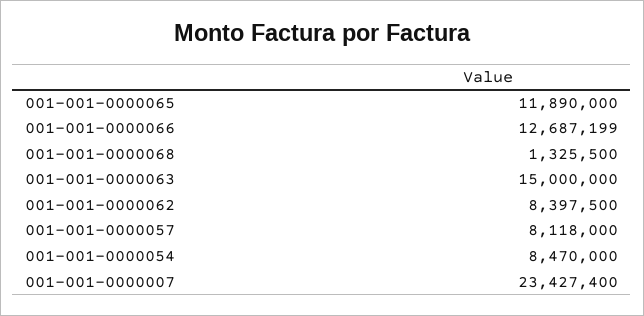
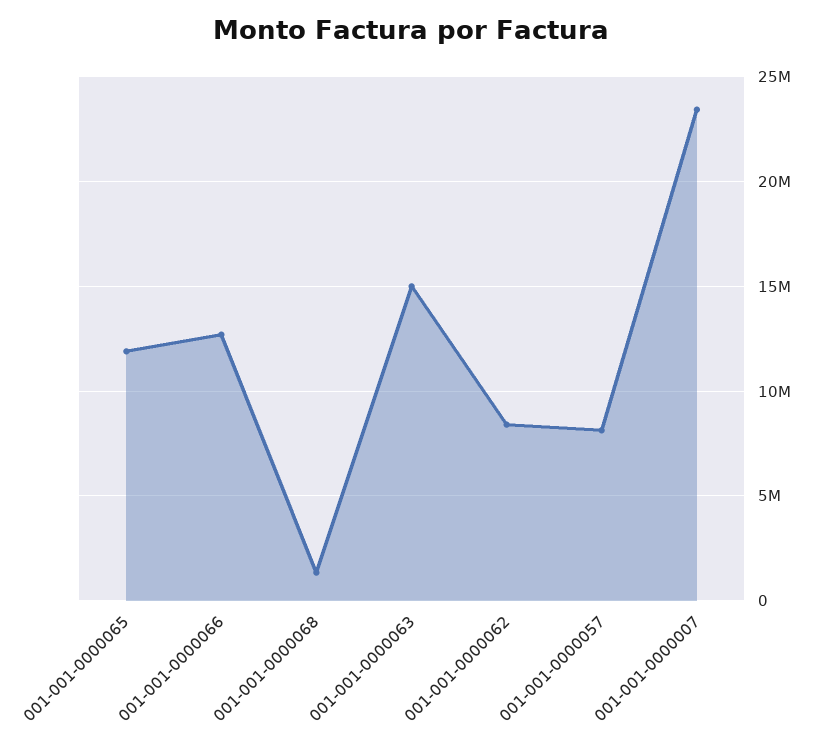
  {
    "001-001-0000065": 11890000,
    "001-001-0000066": 12687199,
    "001-001-0000068": 1325500,
    "001-001-0000063": 15000000,
    "001-001-0000062": 8397500,
    "001-001-0000057": 8118000,
-   "001-001-0000054": 8470000,
    "001-001-0000007": 23427400
  }

